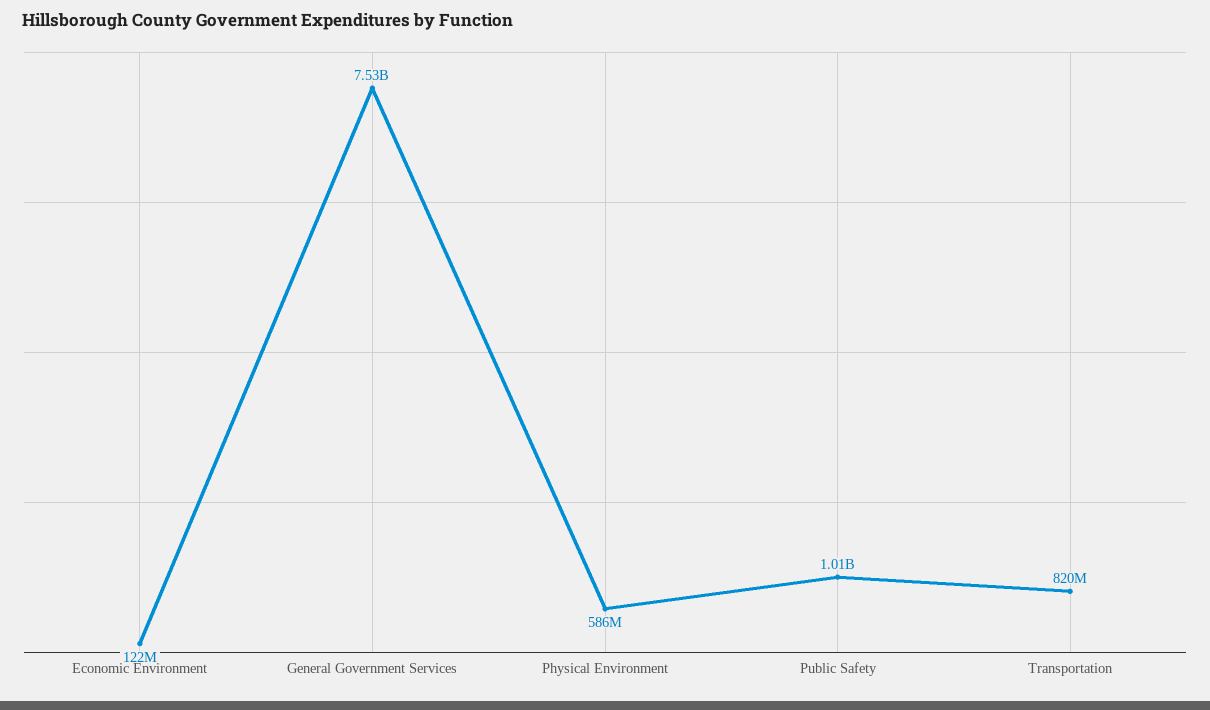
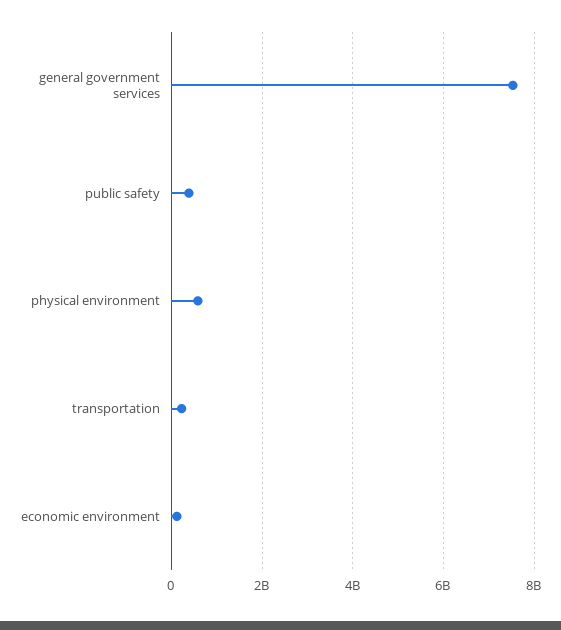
  {
    "Economic Environment": 122000000,
    "General Government Services": 7530000000,
    "Physical Environment": 586000000,
-   "Public Safety": 1010000000,
+   "Public Safety": 400000000,
-   "Transportation": 820000000
+   "Transportation": 200000000
  }

